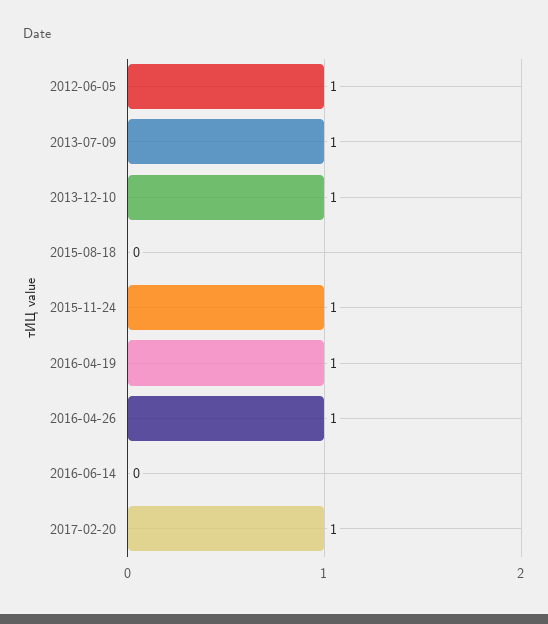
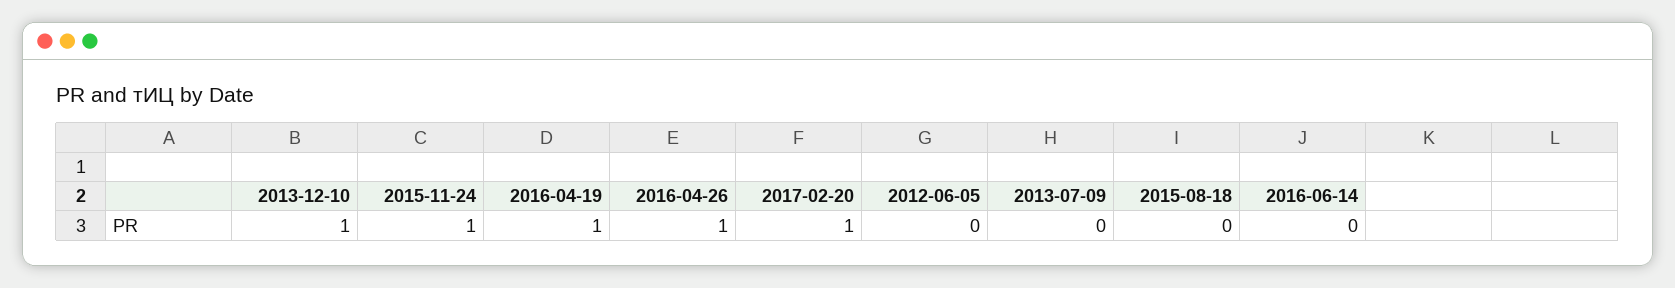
  {
-   "2012-06-05": 1,
+   "2012-06-05": 0,
-   "2013-07-09": 1,
+   "2013-07-09": 0,
    "2013-12-10": 1,
    "2015-08-18": 0,
    "2015-11-24": 1,
    "2016-04-19": 1,
    "2016-04-26": 1,
    "2016-06-14": 0,
    "2017-02-20": 1
  }

